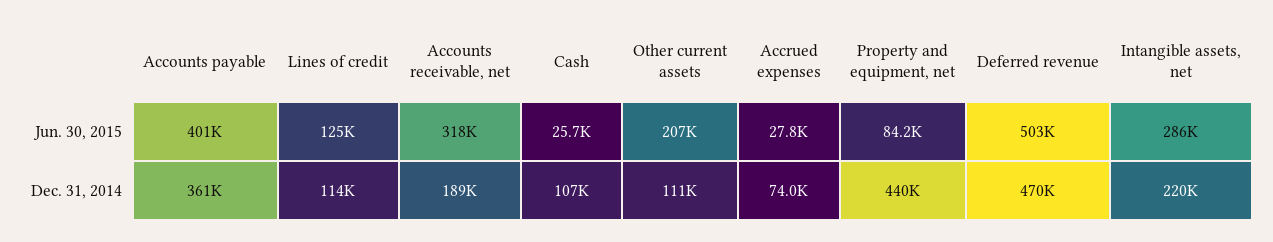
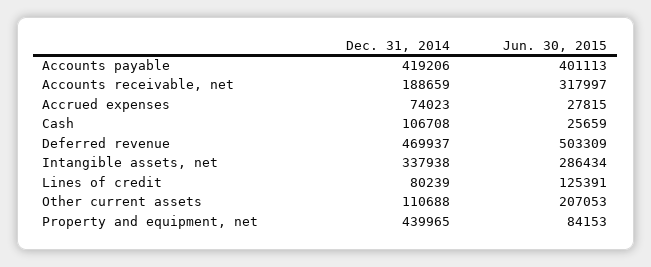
  {
    "Accounts payable": {
      "Jun. 30, 2015": 401113,
-     "Dec. 31, 2014": 361000
+     "Dec. 31, 2014": 419206
    },
    "Lines of credit": {
      "Jun. 30, 2015": 125391,
-     "Dec. 31, 2014": 114000
+     "Dec. 31, 2014": 80239
    },
    "Accounts receivable, net": {
      "Jun. 30, 2015": 317997,
      "Dec. 31, 2014": 188659
    },
    "Cash": {
      "Jun. 30, 2015": 25659,
      "Dec. 31, 2014": 106708
    },
    "Other current assets": {
      "Jun. 30, 2015": 207053,
      "Dec. 31, 2014": 110688
    },
    "Accrued expenses": {
      "Jun. 30, 2015": 27815,
      "Dec. 31, 2014": 74023
    },
    "Property and equipment, net": {
      "Jun. 30, 2015": 84153,
      "Dec. 31, 2014": 439965
    },
    "Deferred revenue": {
      "Jun. 30, 2015": 503309,
      "Dec. 31, 2014": 469937
    },
    "Intangible assets, net": {
      "Jun. 30, 2015": 286434,
-     "Dec. 31, 2014": 220000
+     "Dec. 31, 2014": 337938
    }
  }

